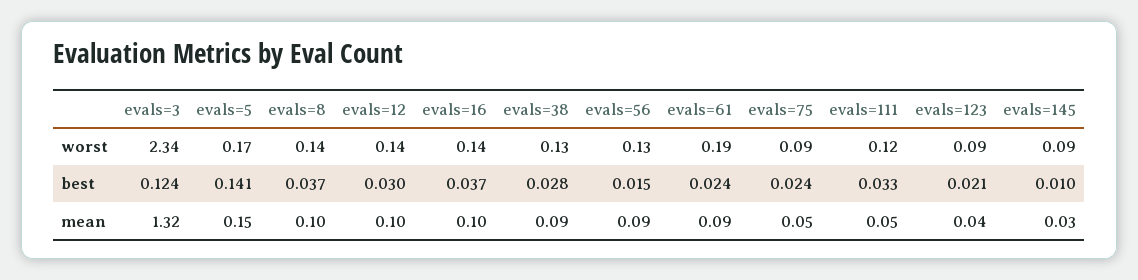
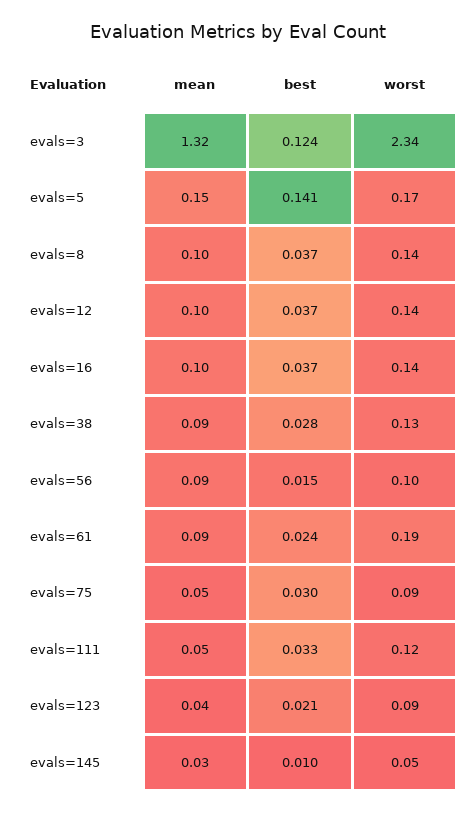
  {
    "evals=3": {
      "worst": 2.34,
      "best": 0.124,
      "mean": 1.32
    },
    "evals=5": {
      "worst": 0.17,
      "best": 0.141,
      "mean": 0.15
    },
    "evals=8": {
      "worst": 0.14,
      "best": 0.037,
      "mean": 0.1
    },
    "evals=12": {
      "worst": 0.14,
-     "best": 0.03,
+     "best": 0.037,
      "mean": 0.1
    },
    "evals=16": {
      "worst": 0.14,
      "best": 0.037,
      "mean": 0.1
    },
    "evals=38": {
      "worst": 0.13,
      "best": 0.028,
      "mean": 0.09
    },
    "evals=56": {
-     "worst": 0.13,
+     "worst": 0.1,
      "best": 0.015,
      "mean": 0.09
    },
    "evals=61": {
      "worst": 0.19,
      "best": 0.024,
      "mean": 0.09
    },
    "evals=75": {
      "worst": 0.09,
-     "best": 0.024,
+     "best": 0.03,
      "mean": 0.05
    },
    "evals=111": {
      "worst": 0.12,
      "best": 0.033,
      "mean": 0.05
    },
    "evals=123": {
      "worst": 0.09,
      "best": 0.021,
      "mean": 0.04
    },
    "evals=145": {
-     "worst": 0.09,
+     "worst": 0.05,
      "best": 0.01,
      "mean": 0.03
    }
  }

